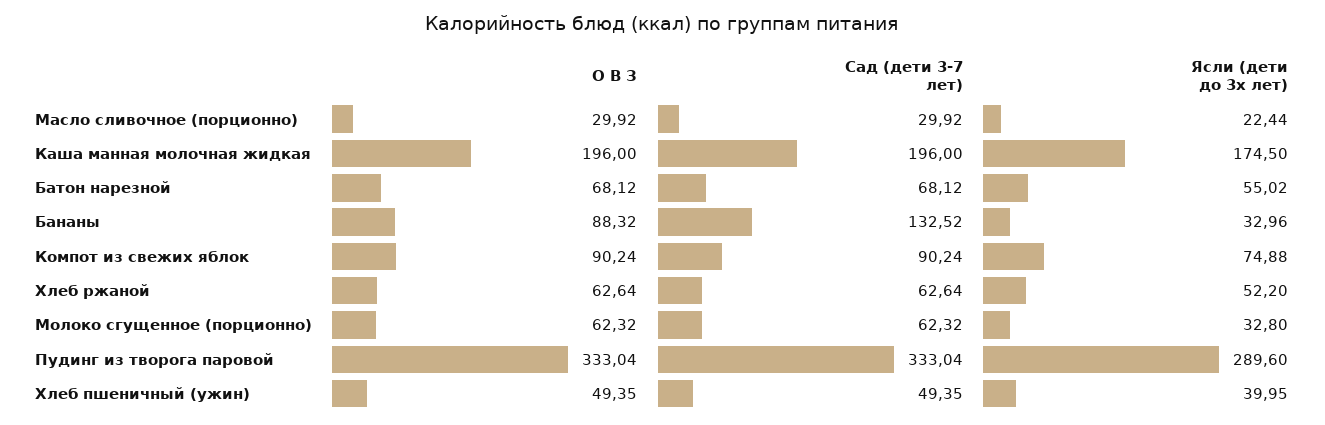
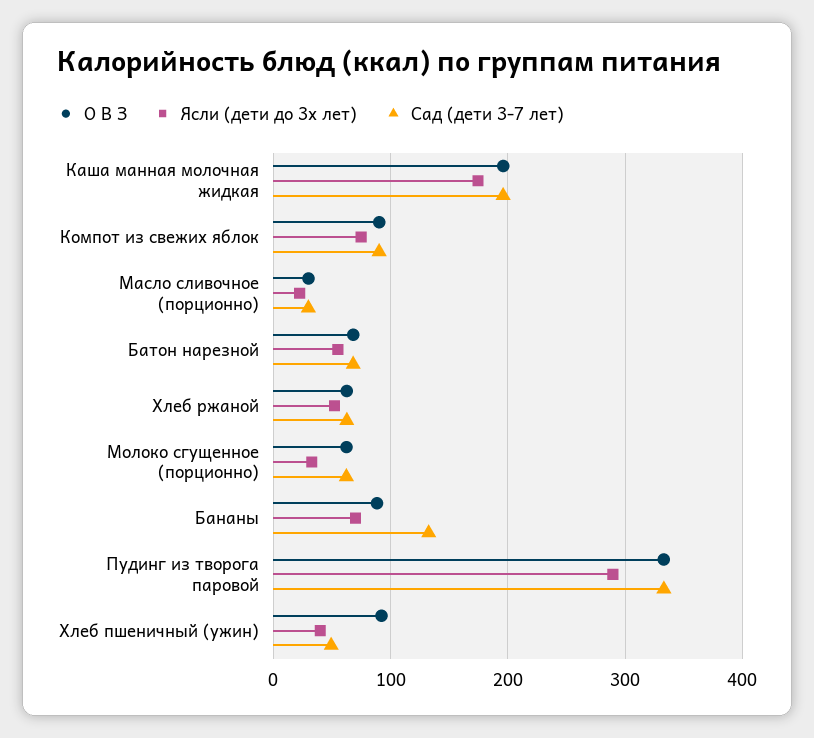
  {
    "О В З": {
      "Масло сливочное (порционно)": 29.92,
      "Каша манная молочная жидкая": 196,
      "Батон нарезной": 68.12,
      "Бананы": 88.32,
      "Компот из свежих яблок": 90.24,
      "Хлеб ржаной": 62.64,
      "Молоко сгущенное (порционно)": 62.32,
      "Пудинг из творога паровой": 333.04,
-     "Хлеб пшеничный (ужин)": 49.35
+     "Хлеб пшеничный (ужин)": 90
    },
    "Сад (дети 3-7 лет)": {
      "Масло сливочное (порционно)": 29.92,
      "Каша манная молочная жидкая": 196,
      "Батон нарезной": 68.12,
      "Бананы": 132.52,
      "Компот из свежих яблок": 90.24,
      "Хлеб ржаной": 62.64,
      "Молоко сгущенное (порционно)": 62.32,
      "Пудинг из творога паровой": 333.04,
      "Хлеб пшеничный (ужин)": 49.35
    },
    "Ясли (дети до 3х лет)": {
      "Масло сливочное (порционно)": 22.44,
      "Каша манная молочная жидкая": 174.5,
      "Батон нарезной": 55.02,
-     "Бананы": 32.96,
+     "Бананы": 70,
      "Компот из свежих яблок": 74.88,
      "Хлеб ржаной": 52.2,
      "Молоко сгущенное (порционно)": 32.8,
      "Пудинг из творога паровой": 289.6,
      "Хлеб пшеничный (ужин)": 39.95
    }
  }

